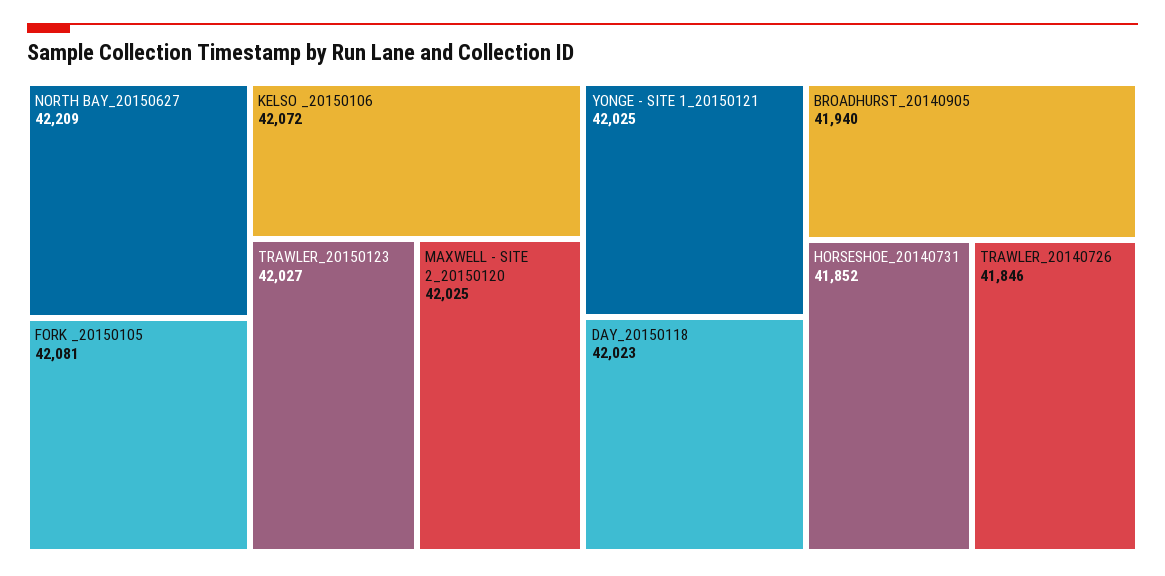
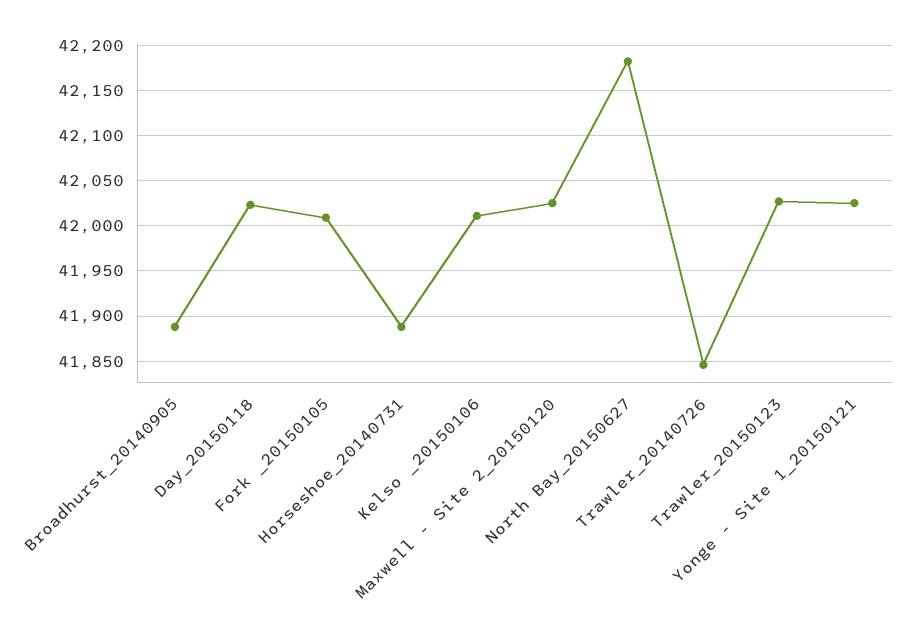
  {
-   "NORTH BAY_20150627": 42209,
+   "NORTH BAY_20150627": 42180,
-   "FORK _20150105": 42081,
+   "FORK _20150105": 42010,
-   "KELSO _20150106": 42072,
+   "KELSO _20150106": 42010,
    "TRAWLER_20150123": 42027,
    "MAXWELL - SITE 2_20150120": 42025,
    "YONGE - SITE 1_20150121": 42025,
    "DAY_20150118": 42023,
-   "BROADHURST_20140905": 41940,
+   "BROADHURST_20140905": 41890,
-   "HORSESHOE_20140731": 41852,
+   "HORSESHOE_20140731": 41890,
    "TRAWLER_20140726": 41846
  }

